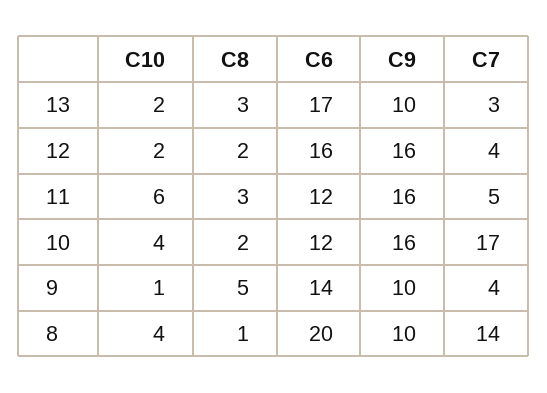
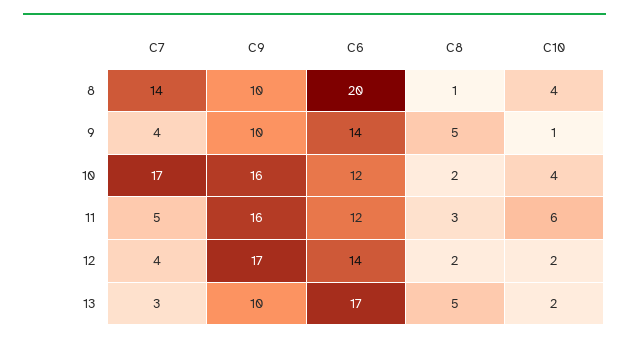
  {
    "C10": {
      "13": 2,
      "12": 2,
      "11": 6,
      "10": 4,
      "9": 1,
      "8": 4
    },
    "C8": {
-     "13": 3,
+     "13": 5,
      "12": 2,
      "11": 3,
      "10": 2,
      "9": 5,
      "8": 1
    },
    "C6": {
      "13": 17,
-     "12": 16,
+     "12": 14,
      "11": 12,
      "10": 12,
      "9": 14,
      "8": 20
    },
    "C9": {
      "13": 10,
-     "12": 16,
+     "12": 17,
      "11": 16,
      "10": 16,
      "9": 10,
      "8": 10
    },
    "C7": {
      "13": 3,
      "12": 4,
      "11": 5,
      "10": 17,
      "9": 4,
      "8": 14
    }
  }

